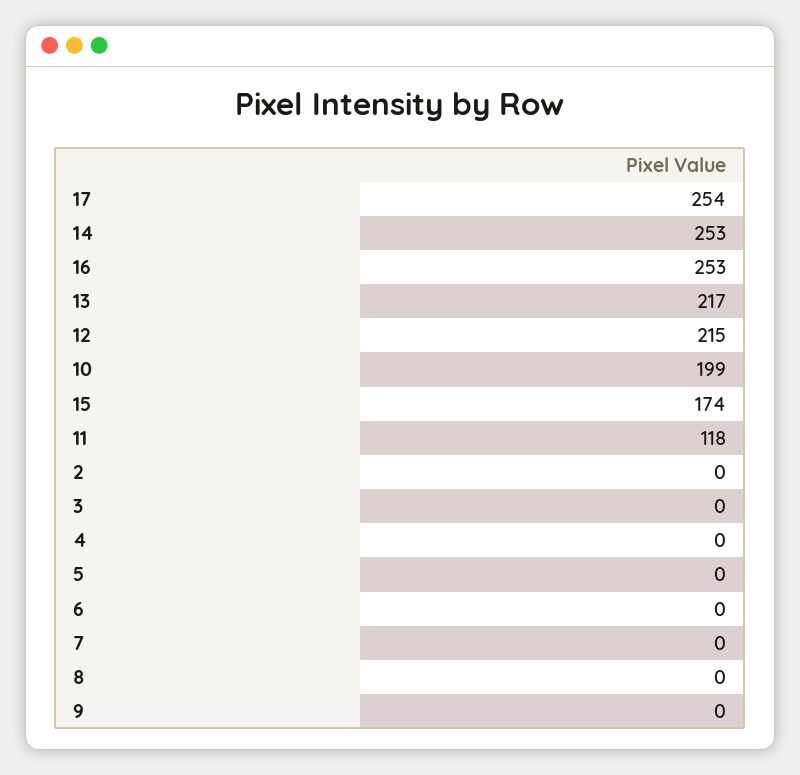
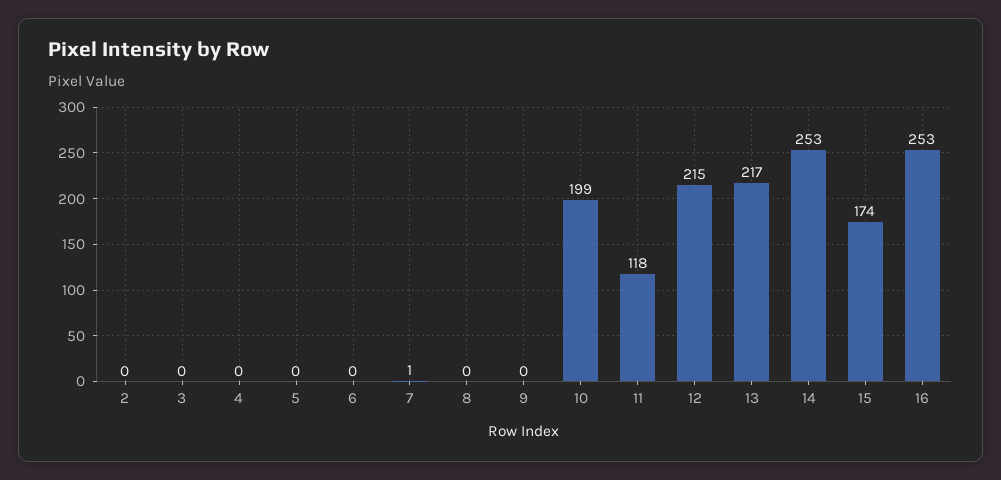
  {
-   "17": 254,
    "14": 253,
    "16": 253,
    "13": 217,
    "12": 215,
    "10": 199,
    "15": 174,
    "11": 118,
    "2": 0,
    "3": 0,
    "4": 0,
    "5": 0,
    "6": 0,
-   "7": 0,
+   "7": 1,
    "8": 0,
    "9": 0
  }

